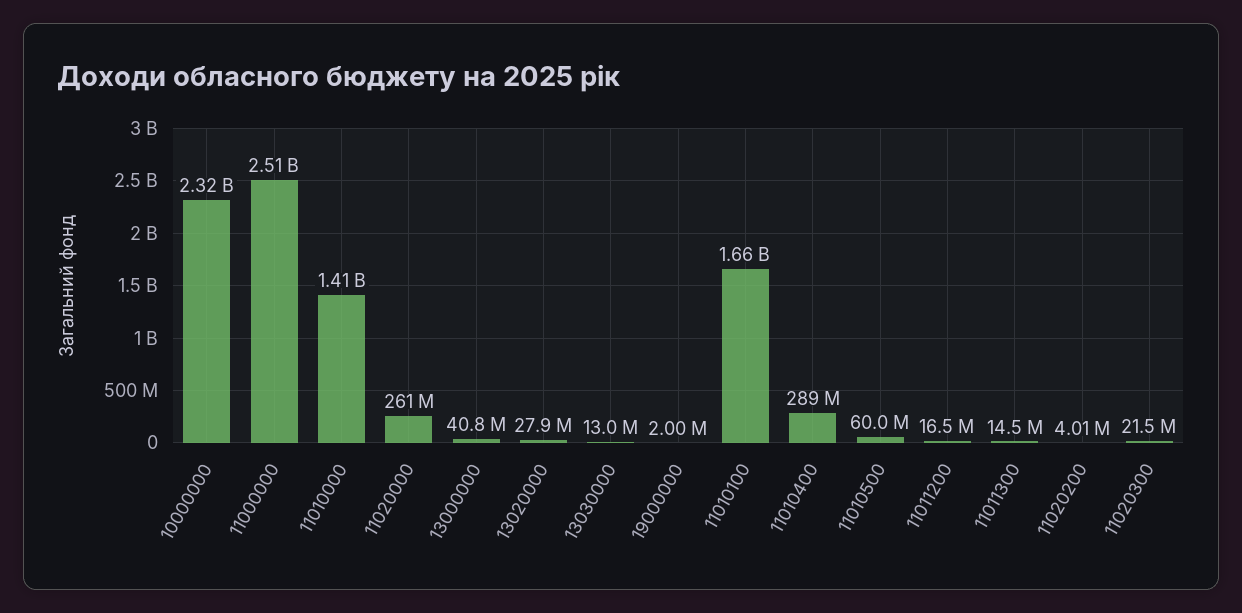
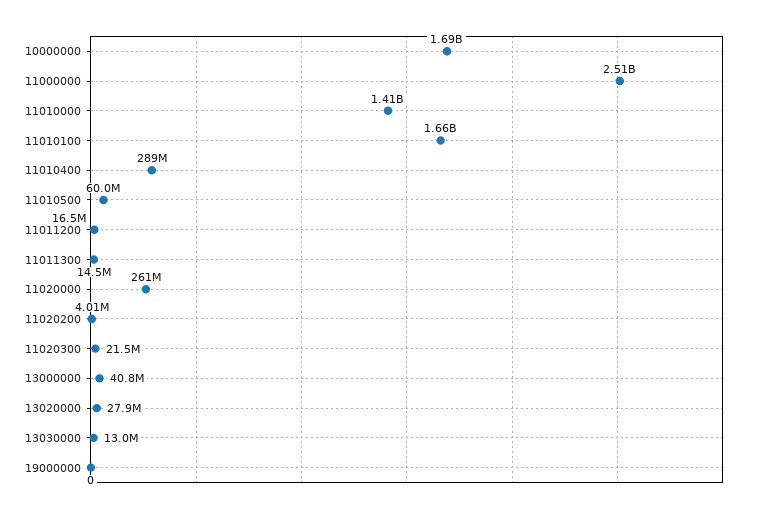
  {
-   "10000000": 2320000000,
+   "10000000": 1690000000,
    "11000000": 2510000000,
    "11010000": 1410000000,
    "11020000": 261000000,
    "13000000": 40800000,
    "13020000": 27900000,
    "13030000": 13000000,
-   "19000000": 2000000,
+   "19000000": 0,
    "11010100": 1660000000,
    "11010400": 289000000,
    "11010500": 60000000,
    "11011200": 16500000,
    "11011300": 14500000,
    "11020200": 4010000,
    "11020300": 21500000
  }

